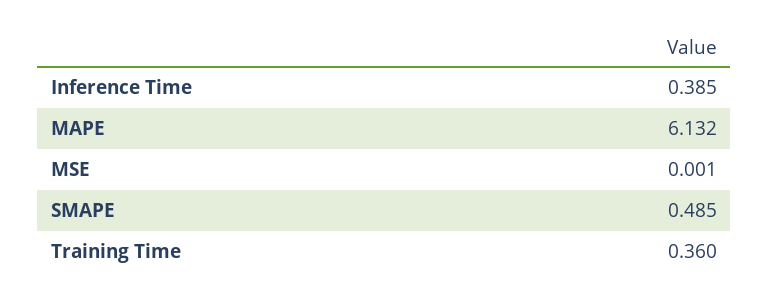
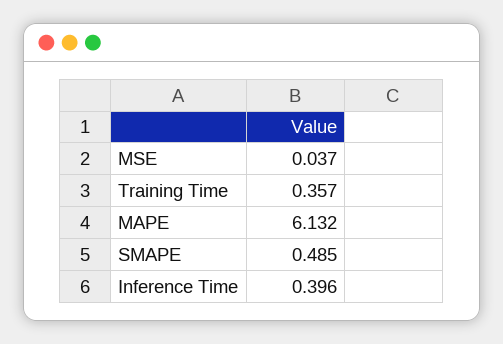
  {
-   "Inference Time": 0.385,
+   "Inference Time": 0.396,
    "MAPE": 6.132,
-   "MSE": 0.001,
+   "MSE": 0.037,
    "SMAPE": 0.485,
-   "Training Time": 0.36
+   "Training Time": 0.357
  }

